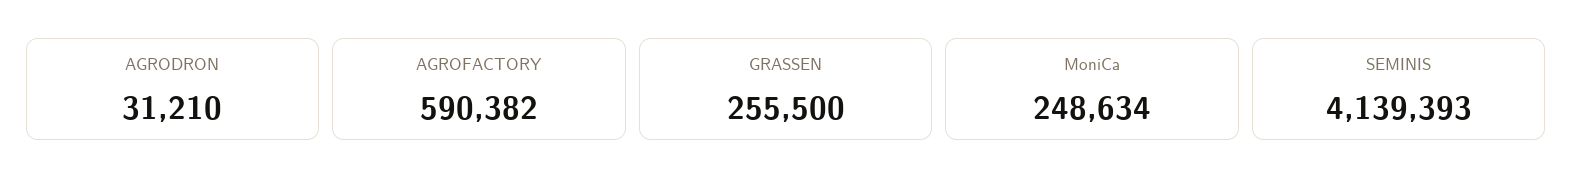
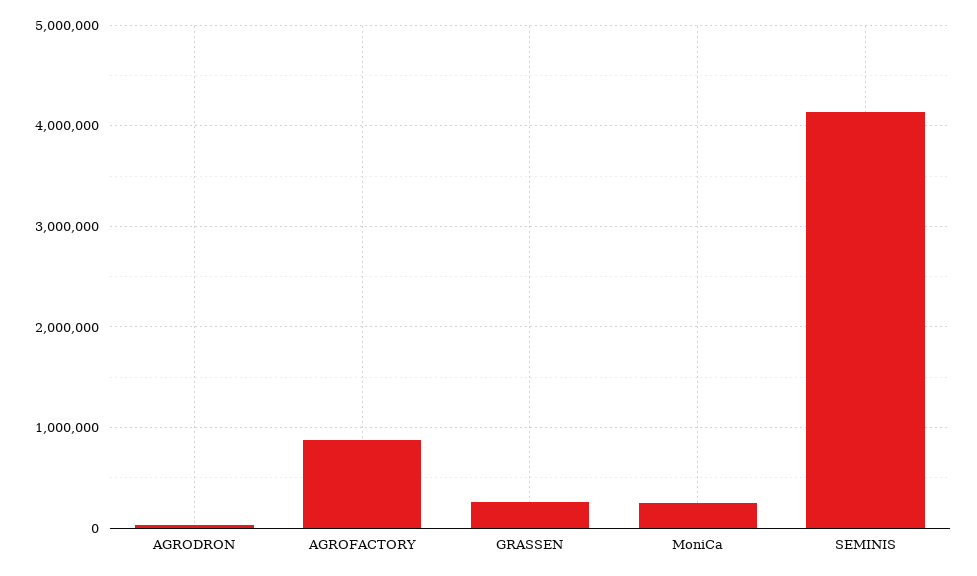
  {
    "AGRODRON": 31210,
-   "AGROFACTORY": 590382,
+   "AGROFACTORY": 900000,
    "GRASSEN": 255500,
    "MoniCa": 248634,
    "SEMINIS": 4139393
  }

